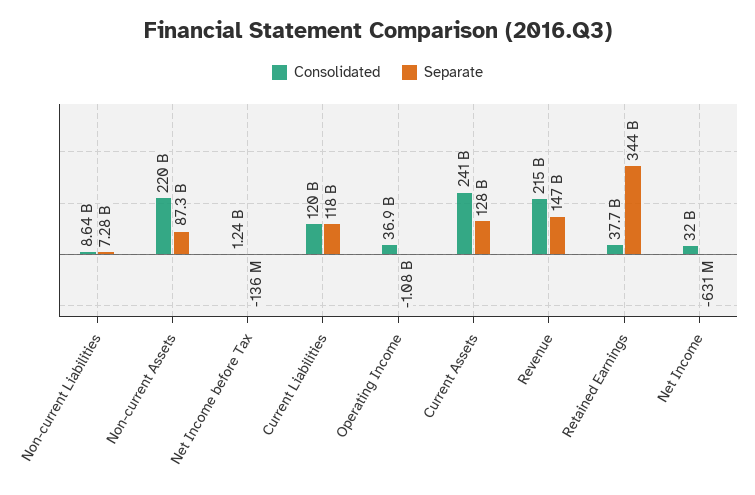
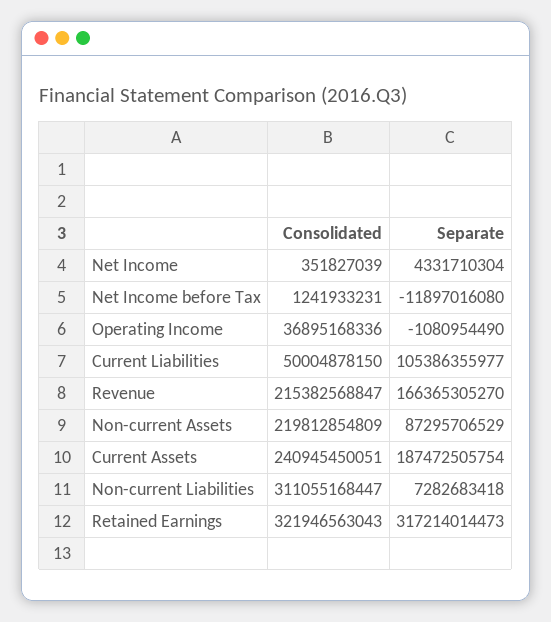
  {
    "Consolidated": {
-     "Non-current Liabilities": 8640000000,
+     "Non-current Liabilities": 311055168447,
      "Non-current Assets": 219812854809,
      "Net Income before Tax": 1241933231,
-     "Current Liabilities": 120000000000,
+     "Current Liabilities": 50004878150,
      "Operating Income": 36895168336,
      "Current Assets": 240945450051,
      "Revenue": 215382568847,
-     "Retained Earnings": 37700000000,
+     "Retained Earnings": 321946563043,
-     "Net Income": 32000000000
+     "Net Income": 351827039
    },
    "Separate": {
      "Non-current Liabilities": 7282683418,
      "Non-current Assets": 87295706529,
-     "Net Income before Tax": -136000000,
+     "Net Income before Tax": -11897016080,
-     "Current Liabilities": 118000000000,
+     "Current Liabilities": 105386355977,
      "Operating Income": -1080954490,
-     "Current Assets": 128000000000,
+     "Current Assets": 187472505754,
-     "Revenue": 147000000000,
+     "Revenue": 166365305270,
-     "Retained Earnings": 344000000000,
+     "Retained Earnings": 317214014473,
-     "Net Income": -631000000
+     "Net Income": 4331710304
    }
  }

